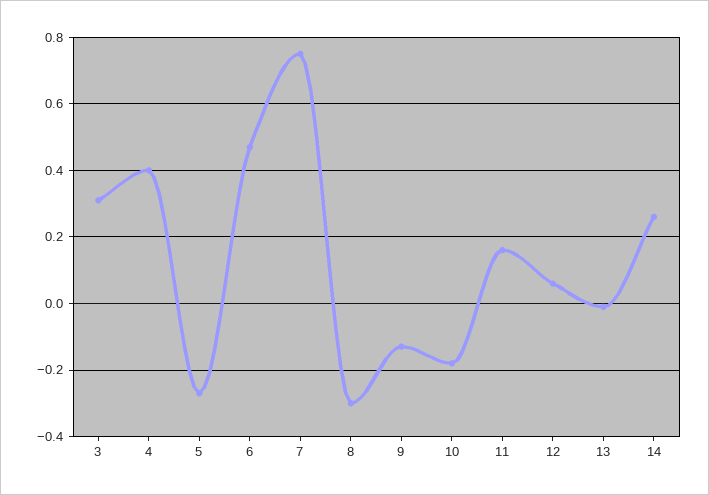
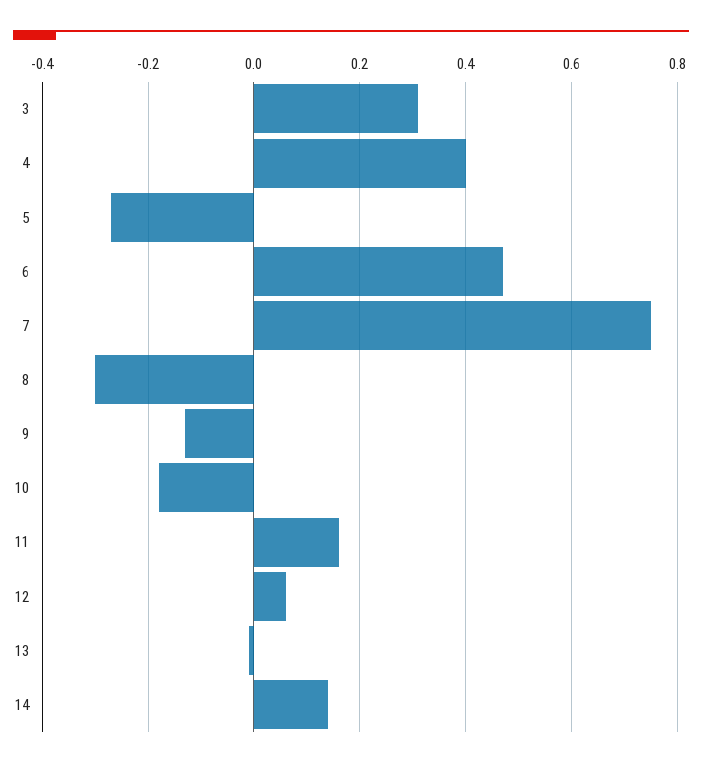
  {
    "3": 0.3,
    "4": 0.4,
    "5": -0.25,
    "6": 0.45,
    "7": 0.75,
    "8": -0.3,
    "9": -0.15,
    "10": -0.2,
    "11": 0.15,
    "12": 0.05,
    "13": 0,
-   "14": 0.25
+   "14": 0.15
  }

